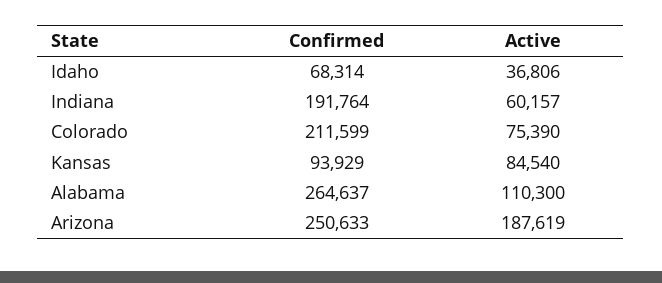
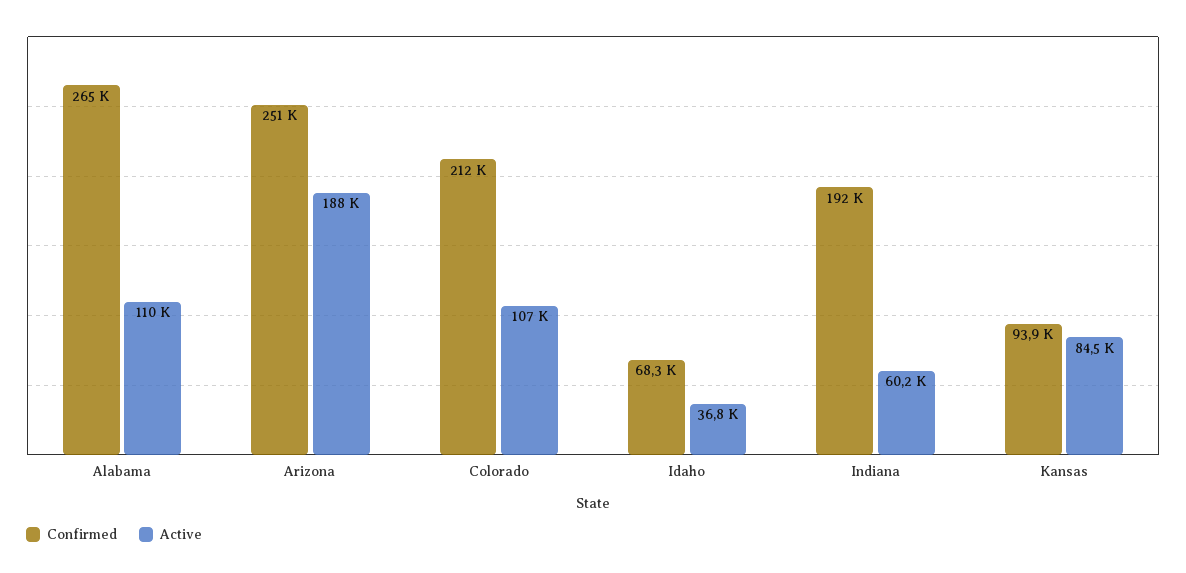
  {
    "Confirmed": {
      "Idaho": 68314,
      "Indiana": 191764,
      "Colorado": 211599,
      "Kansas": 93929,
      "Alabama": 264637,
      "Arizona": 250633
    },
    "Active": {
      "Idaho": 36806,
      "Indiana": 60157,
-     "Colorado": 75390,
+     "Colorado": 107000,
      "Kansas": 84540,
      "Alabama": 110300,
      "Arizona": 187619
    }
  }

